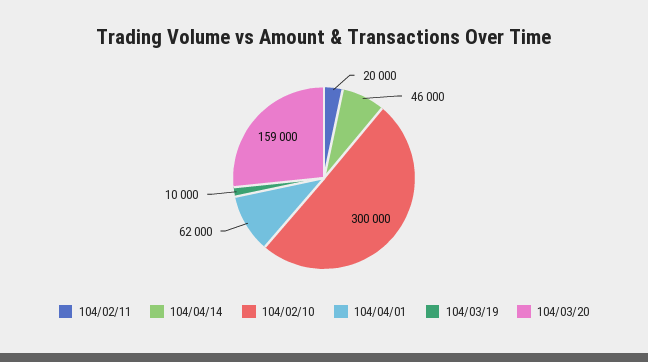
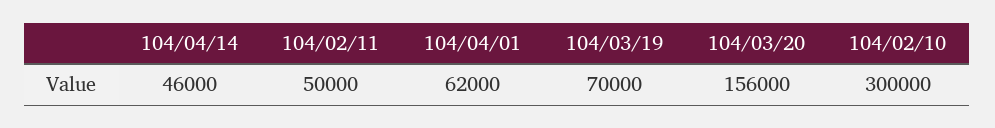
  {
-   "104/02/11": 20000,
+   "104/02/11": 50000,
    "104/04/14": 46000,
    "104/02/10": 300000,
    "104/04/01": 62000,
-   "104/03/19": 10000,
+   "104/03/19": 70000,
-   "104/03/20": 159000
+   "104/03/20": 156000
  }

